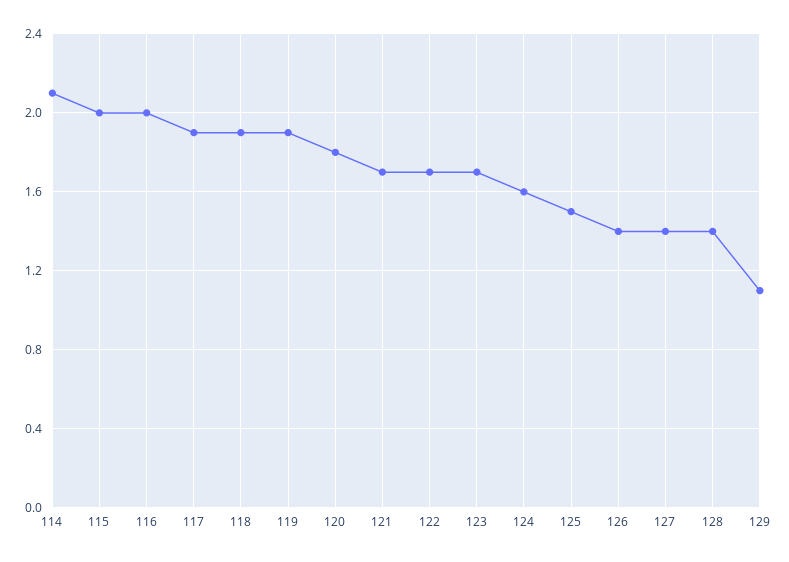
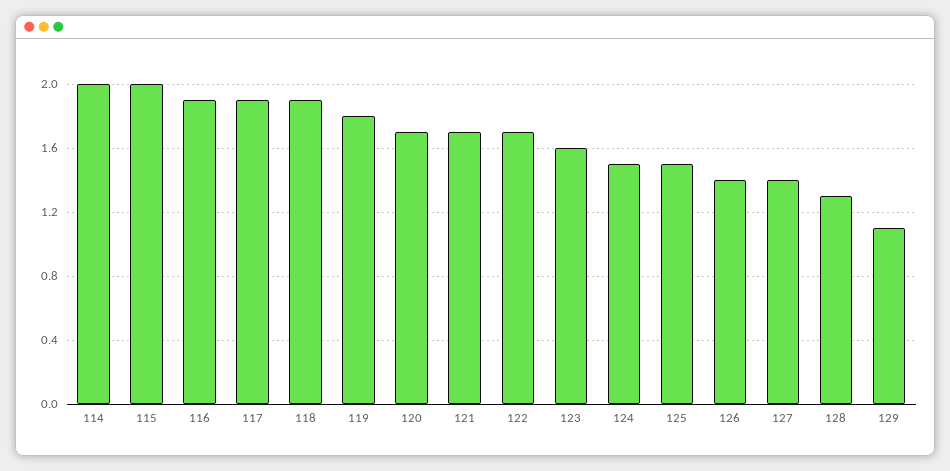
  {
-   "114": 2.1,
+   "114": 2,
    "115": 2,
-   "116": 2,
+   "116": 1.9,
    "117": 1.9,
    "118": 1.9,
-   "119": 1.9,
+   "119": 1.8,
-   "120": 1.8,
+   "120": 1.7,
    "121": 1.7,
    "122": 1.7,
-   "123": 1.7,
+   "123": 1.6,
-   "124": 1.6,
+   "124": 1.5,
    "125": 1.5,
    "126": 1.4,
    "127": 1.4,
-   "128": 1.4,
+   "128": 1.3,
    "129": 1.1
  }

